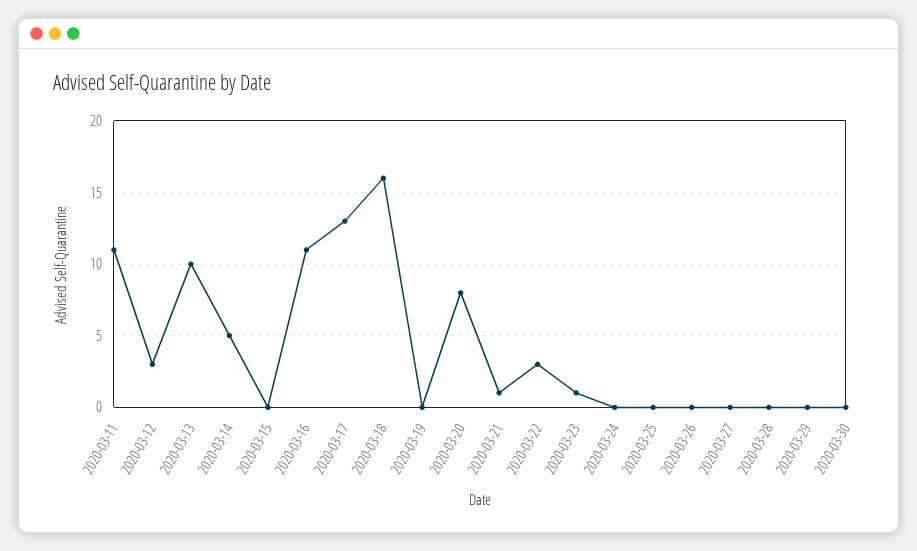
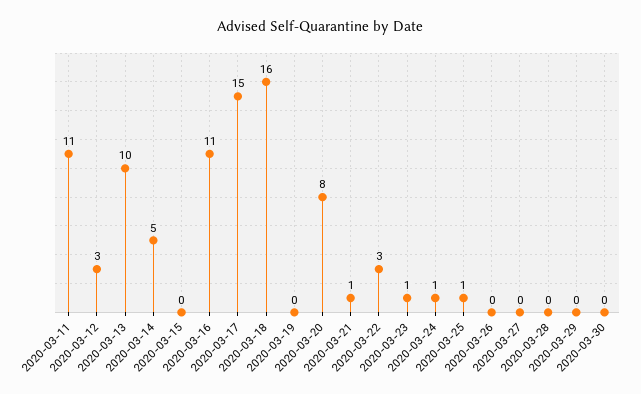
  {
    "2020-03-11": 11,
    "2020-03-12": 3,
    "2020-03-13": 10,
    "2020-03-14": 5,
    "2020-03-15": 0,
    "2020-03-16": 11,
-   "2020-03-17": 13,
+   "2020-03-17": 15,
    "2020-03-18": 16,
    "2020-03-19": 0,
    "2020-03-20": 8,
    "2020-03-21": 1,
    "2020-03-22": 3,
    "2020-03-23": 1,
-   "2020-03-24": 0,
+   "2020-03-24": 1,
-   "2020-03-25": 0,
+   "2020-03-25": 1,
    "2020-03-26": 0,
    "2020-03-27": 0,
    "2020-03-28": 0,
    "2020-03-29": 0,
    "2020-03-30": 0
  }

